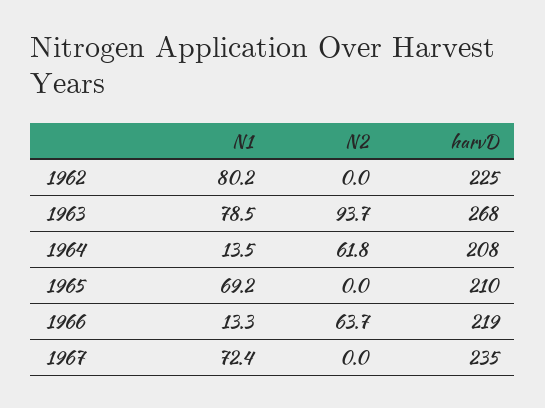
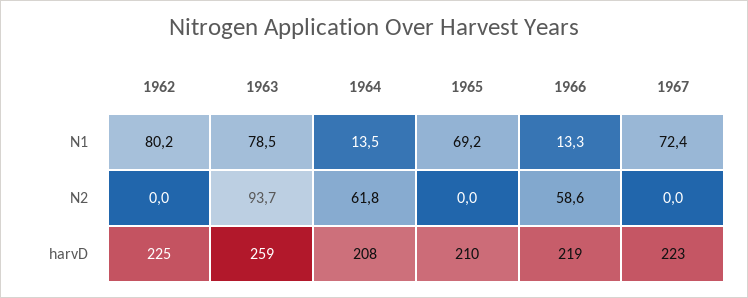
  {
    "N1": {
      "1962": 80.2,
      "1963": 78.5,
      "1964": 13.5,
      "1965": 69.2,
      "1966": 13.3,
      "1967": 72.4
    },
    "N2": {
      "1962": 0,
      "1963": 93.7,
      "1964": 61.8,
      "1965": 0,
-     "1966": 63.7,
+     "1966": 58.6,
      "1967": 0
    },
    "harvD": {
      "1962": 225,
-     "1963": 268,
+     "1963": 259,
      "1964": 208,
      "1965": 210,
      "1966": 219,
-     "1967": 235
+     "1967": 223
    }
  }

